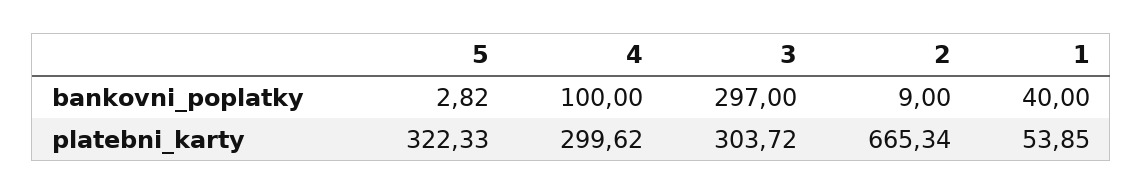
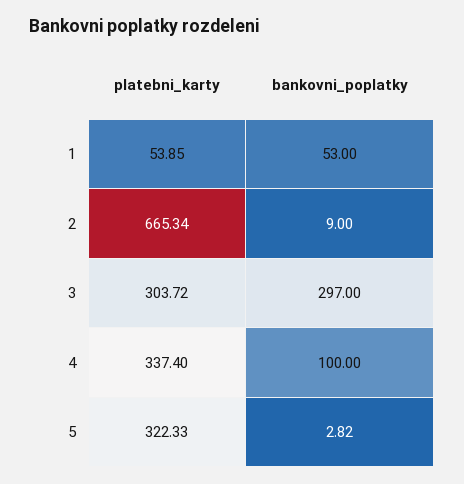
  {
    "5": {
      "bankovni_poplatky": 2.82,
      "platebni_karty": 322.33
    },
    "4": {
      "bankovni_poplatky": 100,
-     "platebni_karty": 299.62
+     "platebni_karty": 337.4
    },
    "3": {
      "bankovni_poplatky": 297,
      "platebni_karty": 303.72
    },
    "2": {
      "bankovni_poplatky": 9,
      "platebni_karty": 665.34
    },
    "1": {
-     "bankovni_poplatky": 40,
+     "bankovni_poplatky": 53,
      "platebni_karty": 53.85
    }
  }

